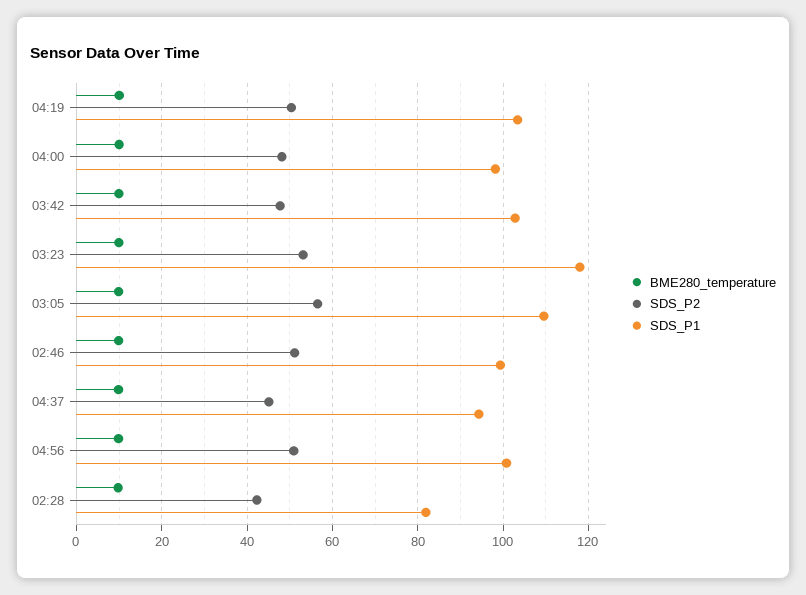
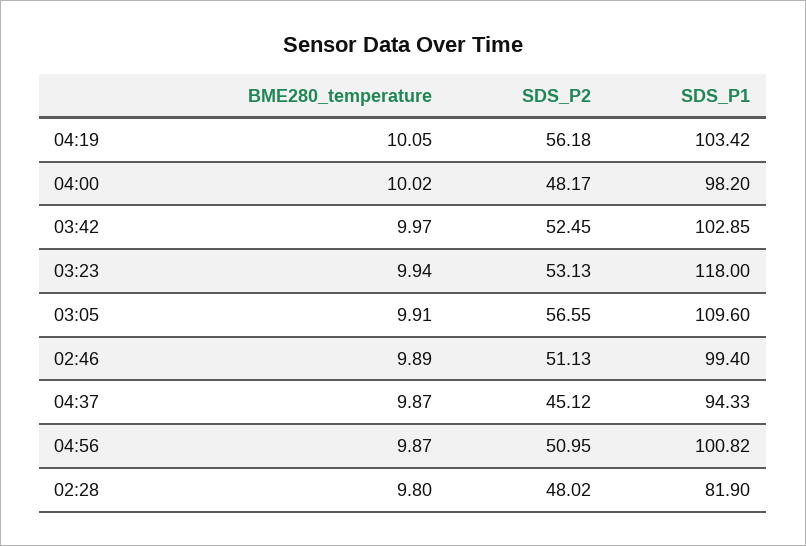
  {
    "BME280_temperature": {
      "04:19": 10.05,
      "04:00": 10.02,
      "03:42": 9.97,
      "03:23": 9.94,
      "03:05": 9.91,
      "02:46": 9.89,
      "04:37": 9.87,
      "04:56": 9.87,
      "02:28": 9.8
    },
    "SDS_P2": {
-     "04:19": 50,
+     "04:19": 56.18,
      "04:00": 48.17,
-     "03:42": 48,
+     "03:42": 52.45,
      "03:23": 53.13,
      "03:05": 56.55,
      "02:46": 51.13,
      "04:37": 45.12,
      "04:56": 50.95,
-     "02:28": 42
+     "02:28": 48.02
    },
    "SDS_P1": {
      "04:19": 103.42,
      "04:00": 98.2,
      "03:42": 102.85,
      "03:23": 118,
      "03:05": 109.6,
      "02:46": 99.4,
      "04:37": 94.33,
      "04:56": 100.82,
      "02:28": 81.9
    }
  }

